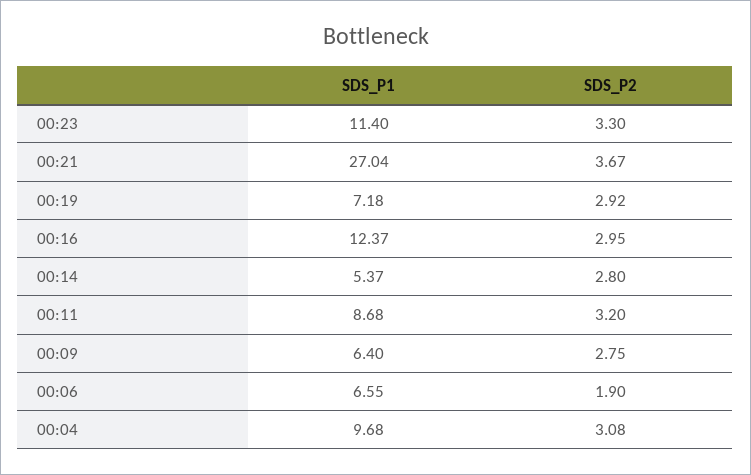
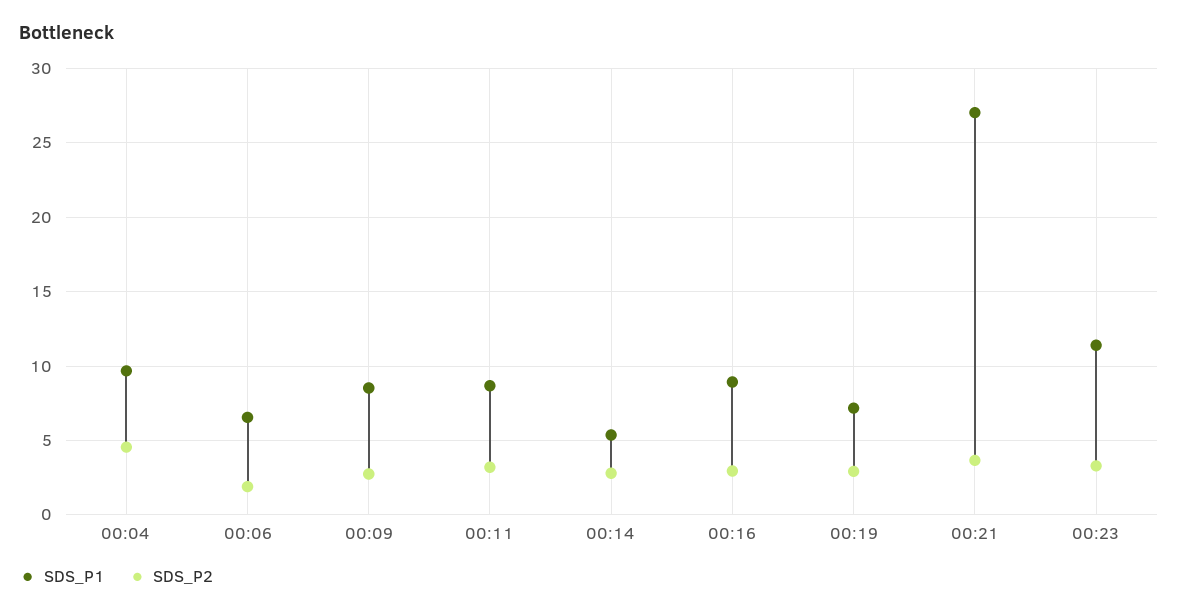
  {
    "SDS_P1": {
      "00:23": 11.4,
      "00:21": 27.04,
      "00:19": 7.18,
-     "00:16": 12.37,
+     "00:16": 9,
      "00:14": 5.37,
      "00:11": 8.68,
-     "00:09": 6.4,
+     "00:09": 8.5,
      "00:06": 6.55,
      "00:04": 9.68
    },
    "SDS_P2": {
      "00:23": 3.3,
      "00:21": 3.67,
      "00:19": 2.92,
      "00:16": 2.95,
      "00:14": 2.8,
      "00:11": 3.2,
      "00:09": 2.75,
      "00:06": 1.9,
-     "00:04": 3.08
+     "00:04": 4.5
    }
  }

